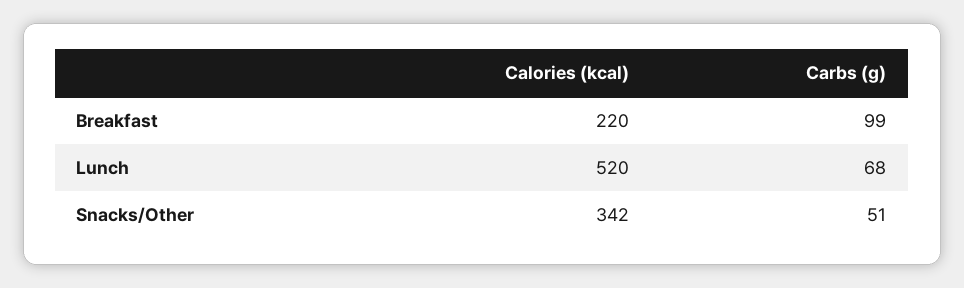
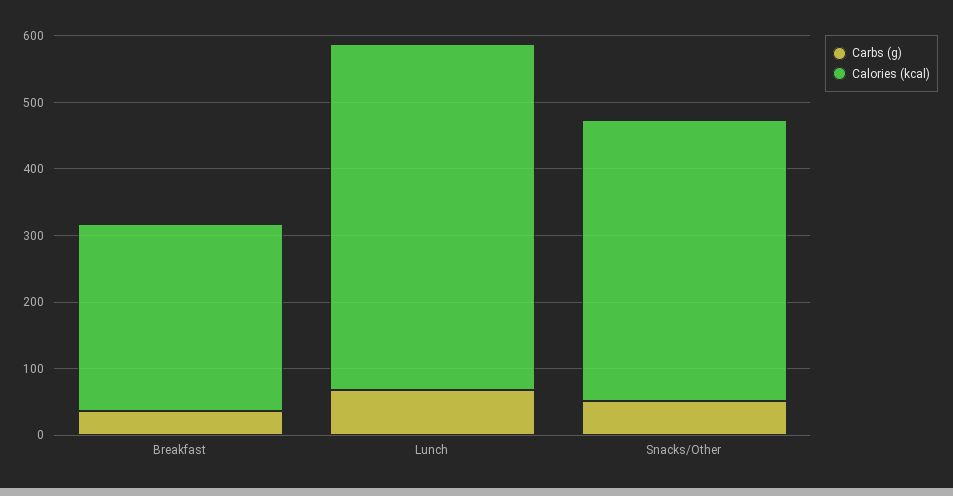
  {
    "Calories (kcal)": {
-     "Breakfast": 220,
+     "Breakfast": 280,
      "Lunch": 520,
-     "Snacks/Other": 342
+     "Snacks/Other": 420
    },
    "Carbs (g)": {
-     "Breakfast": 99,
+     "Breakfast": 40,
      "Lunch": 68,
      "Snacks/Other": 51
    }
  }

